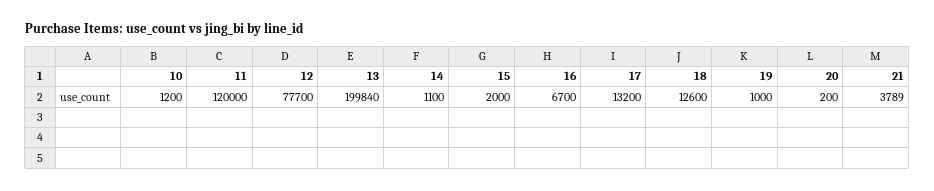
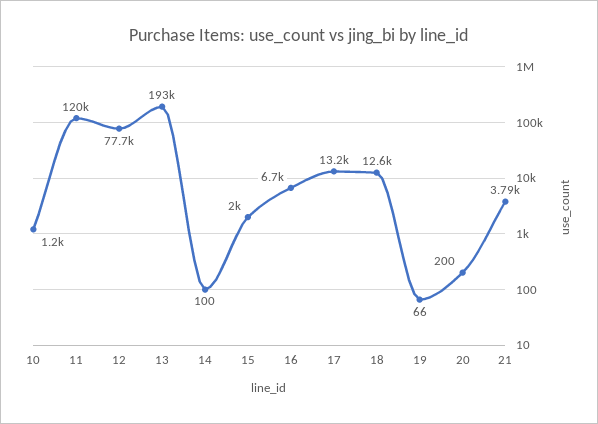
  {
    "10": 1200,
    "11": 120000,
    "12": 77700,
-   "13": 199840,
+   "13": 193000,
-   "14": 1100,
+   "14": 100,
    "15": 2000,
    "16": 6700,
    "17": 13200,
    "18": 12600,
-   "19": 1000,
+   "19": 66,
    "20": 200,
    "21": 3789
  }

